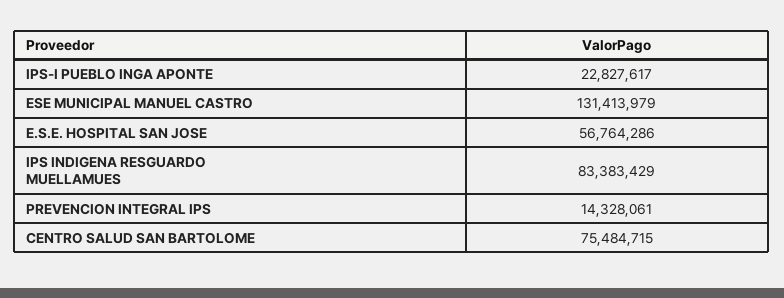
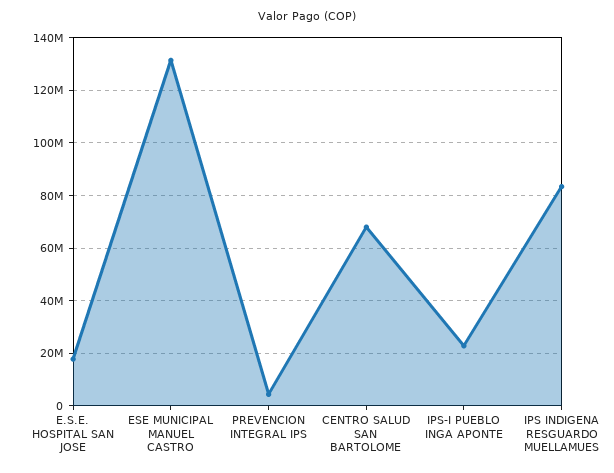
  {
    "IPS-I PUEBLO INGA APONTE": 22827617,
    "ESE MUNICIPAL MANUEL CASTRO": 131413979,
-   "E.S.E. HOSPITAL SAN JOSE": 56764286,
+   "E.S.E. HOSPITAL SAN JOSE": 17500000,
    "IPS INDIGENA RESGUARDO MUELLAMUES": 83383429,
-   "PREVENCION INTEGRAL IPS": 14328061,
+   "PREVENCION INTEGRAL IPS": 5000000,
-   "CENTRO SALUD SAN BARTOLOME": 75484715
+   "CENTRO SALUD SAN BARTOLOME": 67500000
  }

